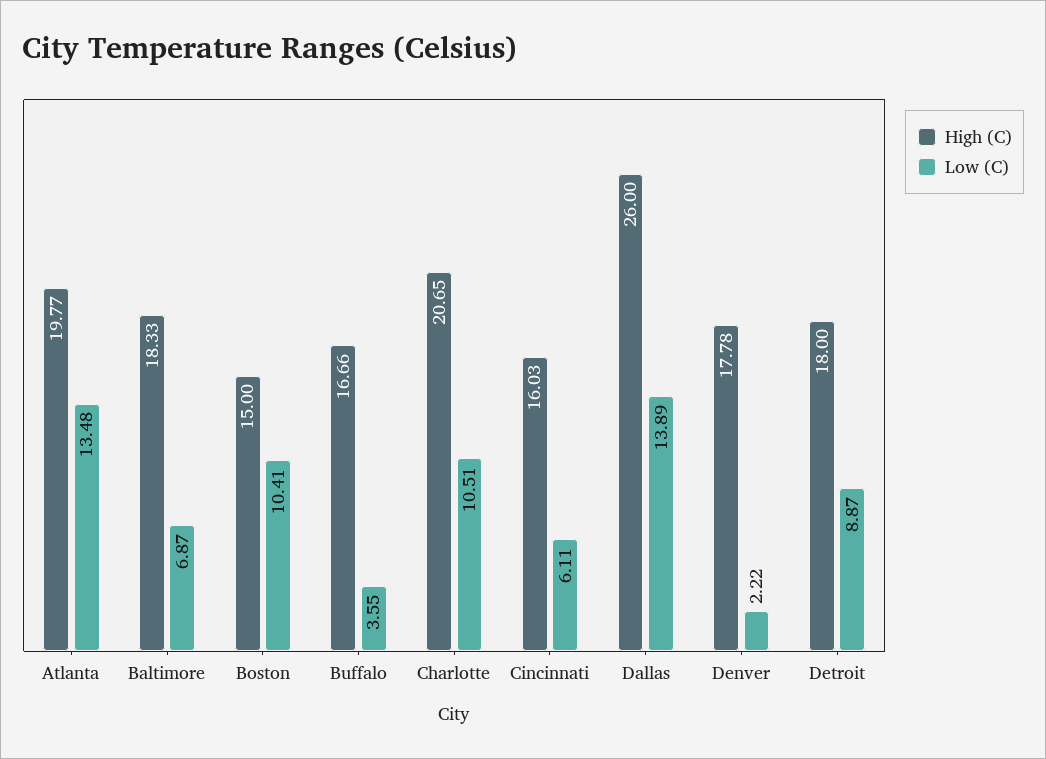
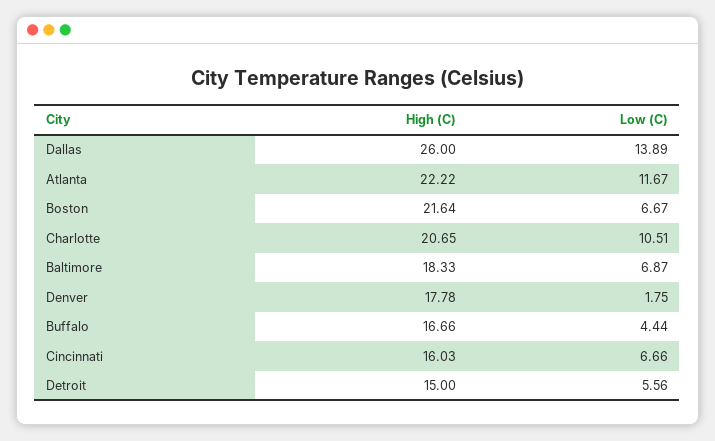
  {
    "High (C)": {
-     "Atlanta": 19.77,
+     "Atlanta": 22.22,
      "Baltimore": 18.33,
-     "Boston": 15,
+     "Boston": 21.64,
      "Buffalo": 16.66,
      "Charlotte": 20.65,
      "Cincinnati": 16.03,
      "Dallas": 26,
      "Denver": 17.78,
-     "Detroit": 18
+     "Detroit": 15
    },
    "Low (C)": {
-     "Atlanta": 13.48,
+     "Atlanta": 11.67,
      "Baltimore": 6.87,
-     "Boston": 10.41,
+     "Boston": 6.67,
-     "Buffalo": 3.55,
+     "Buffalo": 4.44,
      "Charlotte": 10.51,
-     "Cincinnati": 6.11,
+     "Cincinnati": 6.66,
      "Dallas": 13.89,
-     "Denver": 2.22,
+     "Denver": 1.75,
-     "Detroit": 8.87
+     "Detroit": 5.56
    }
  }

